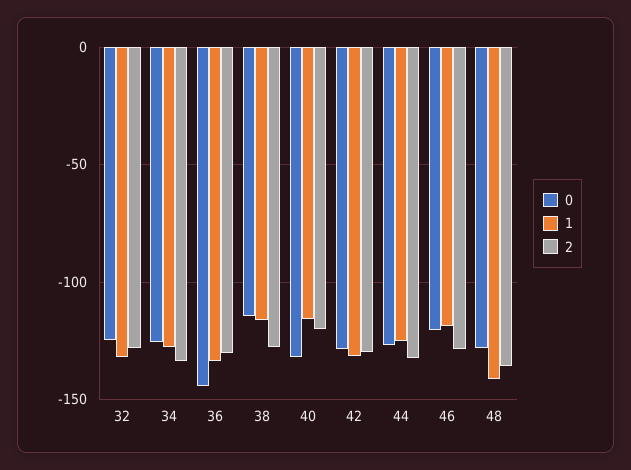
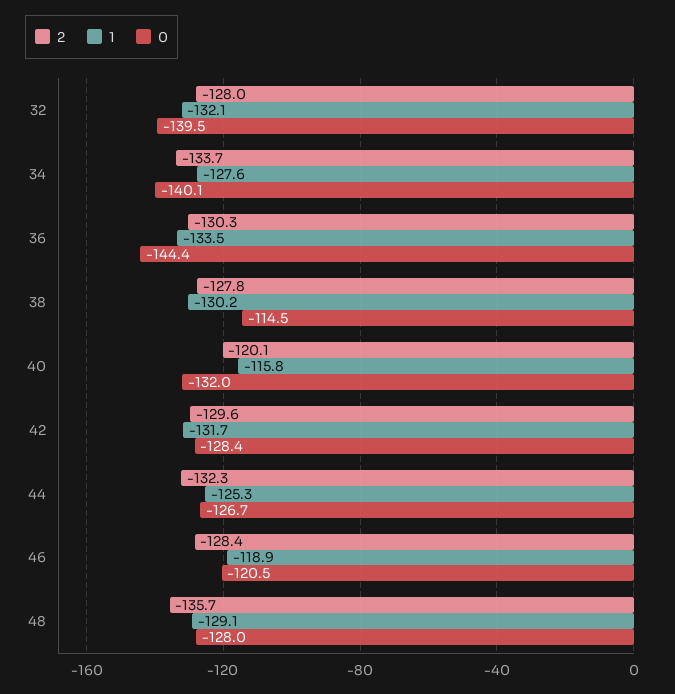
  {
    "0": {
-     "32": -125,
+     "32": -139.5,
-     "34": -125,
+     "34": -140.1,
      "36": -144.4,
      "38": -114.5,
      "40": -132,
      "42": -128.4,
      "44": -126.7,
      "46": -120.5,
      "48": -128
    },
    "1": {
      "32": -132.1,
      "34": -127.6,
      "36": -133.5,
-     "38": -115,
+     "38": -130.2,
      "40": -115.8,
      "42": -131.7,
      "44": -125.3,
      "46": -118.9,
-     "48": -140
+     "48": -129.1
    },
    "2": {
      "32": -128,
      "34": -133.7,
      "36": -130.3,
      "38": -127.8,
      "40": -120.1,
      "42": -129.6,
      "44": -132.3,
      "46": -128.4,
      "48": -135.7
    }
  }

